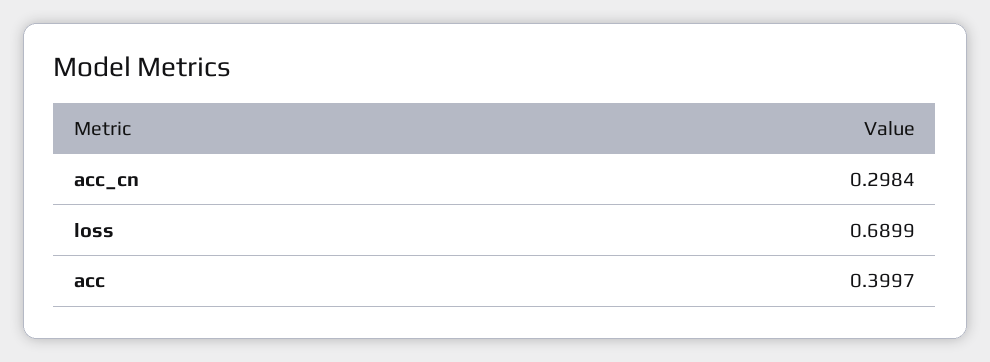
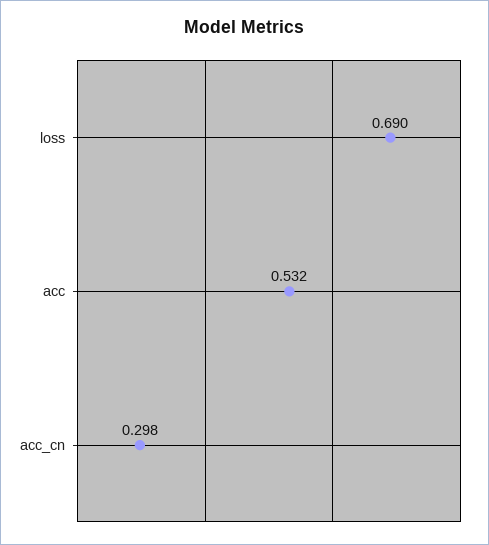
  {
    "acc_cn": 0.2984,
    "loss": 0.6899,
-   "acc": 0.3997
+   "acc": 0.532
  }

